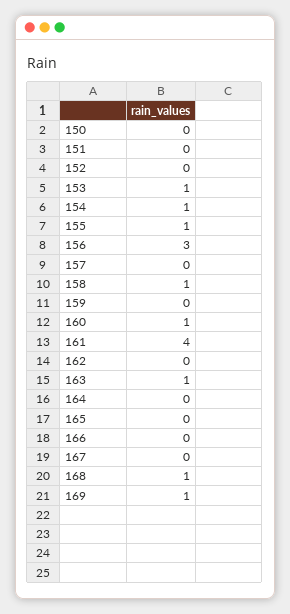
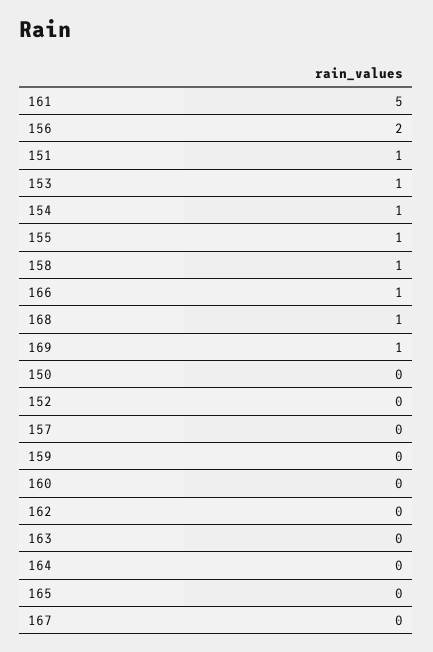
  {
    "150": 0,
-   "151": 0,
+   "151": 1,
    "152": 0,
    "153": 1,
    "154": 1,
    "155": 1,
-   "156": 3,
+   "156": 2,
    "157": 0,
    "158": 1,
    "159": 0,
-   "160": 1,
+   "160": 0,
-   "161": 4,
+   "161": 5,
    "162": 0,
-   "163": 1,
+   "163": 0,
    "164": 0,
    "165": 0,
-   "166": 0,
+   "166": 1,
    "167": 0,
    "168": 1,
    "169": 1
  }

